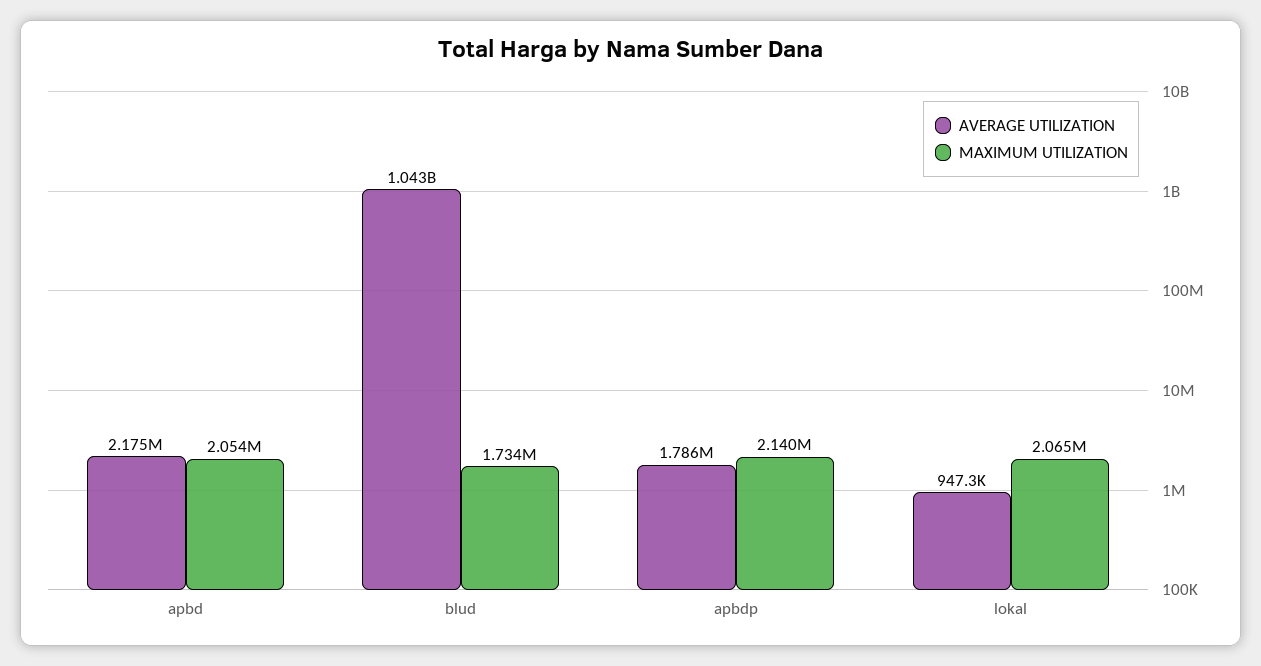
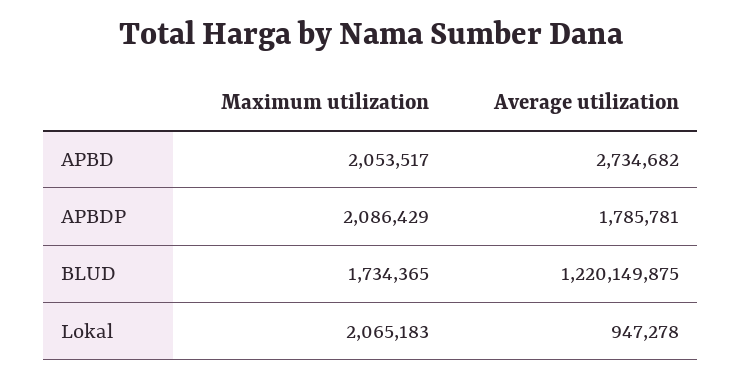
  {
    "AVERAGE UTILIZATION": {
-     "apbd": 2175000,
+     "apbd": 2734682,
-     "blud": 1043000000,
+     "blud": 1220149875,
      "apbdp": 1785781,
      "lokal": 947278
    },
    "MAXIMUM UTILIZATION": {
      "apbd": 2053517,
      "blud": 1734365,
-     "apbdp": 2140000,
+     "apbdp": 2086429,
      "lokal": 2065183
    }
  }

